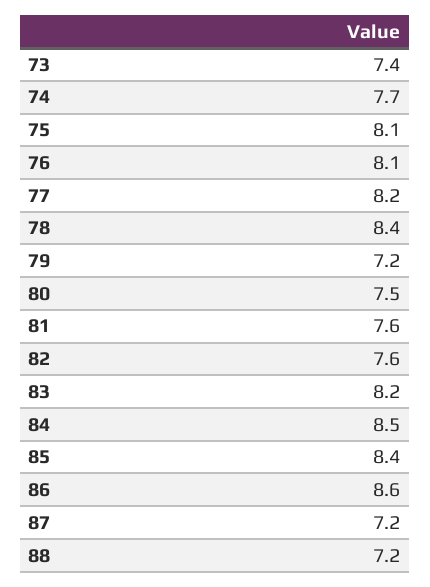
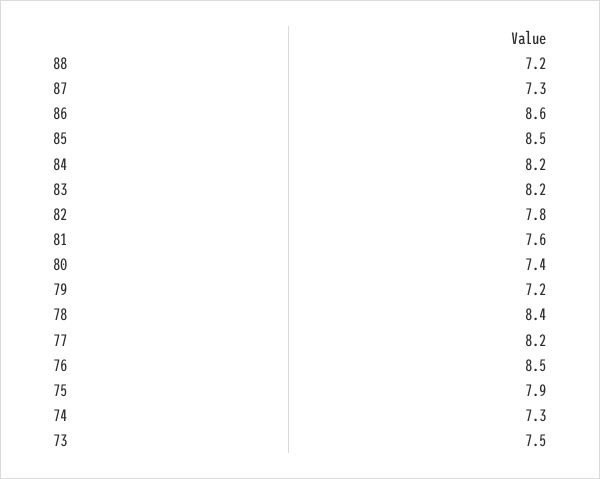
  {
-   "73": 7.4,
+   "73": 7.5,
-   "74": 7.7,
+   "74": 7.3,
-   "75": 8.1,
+   "75": 7.9,
-   "76": 8.1,
+   "76": 8.5,
    "77": 8.2,
    "78": 8.4,
    "79": 7.2,
-   "80": 7.5,
+   "80": 7.4,
    "81": 7.6,
-   "82": 7.6,
+   "82": 7.8,
    "83": 8.2,
-   "84": 8.5,
+   "84": 8.2,
-   "85": 8.4,
+   "85": 8.5,
    "86": 8.6,
-   "87": 7.2,
+   "87": 7.3,
    "88": 7.2
  }

